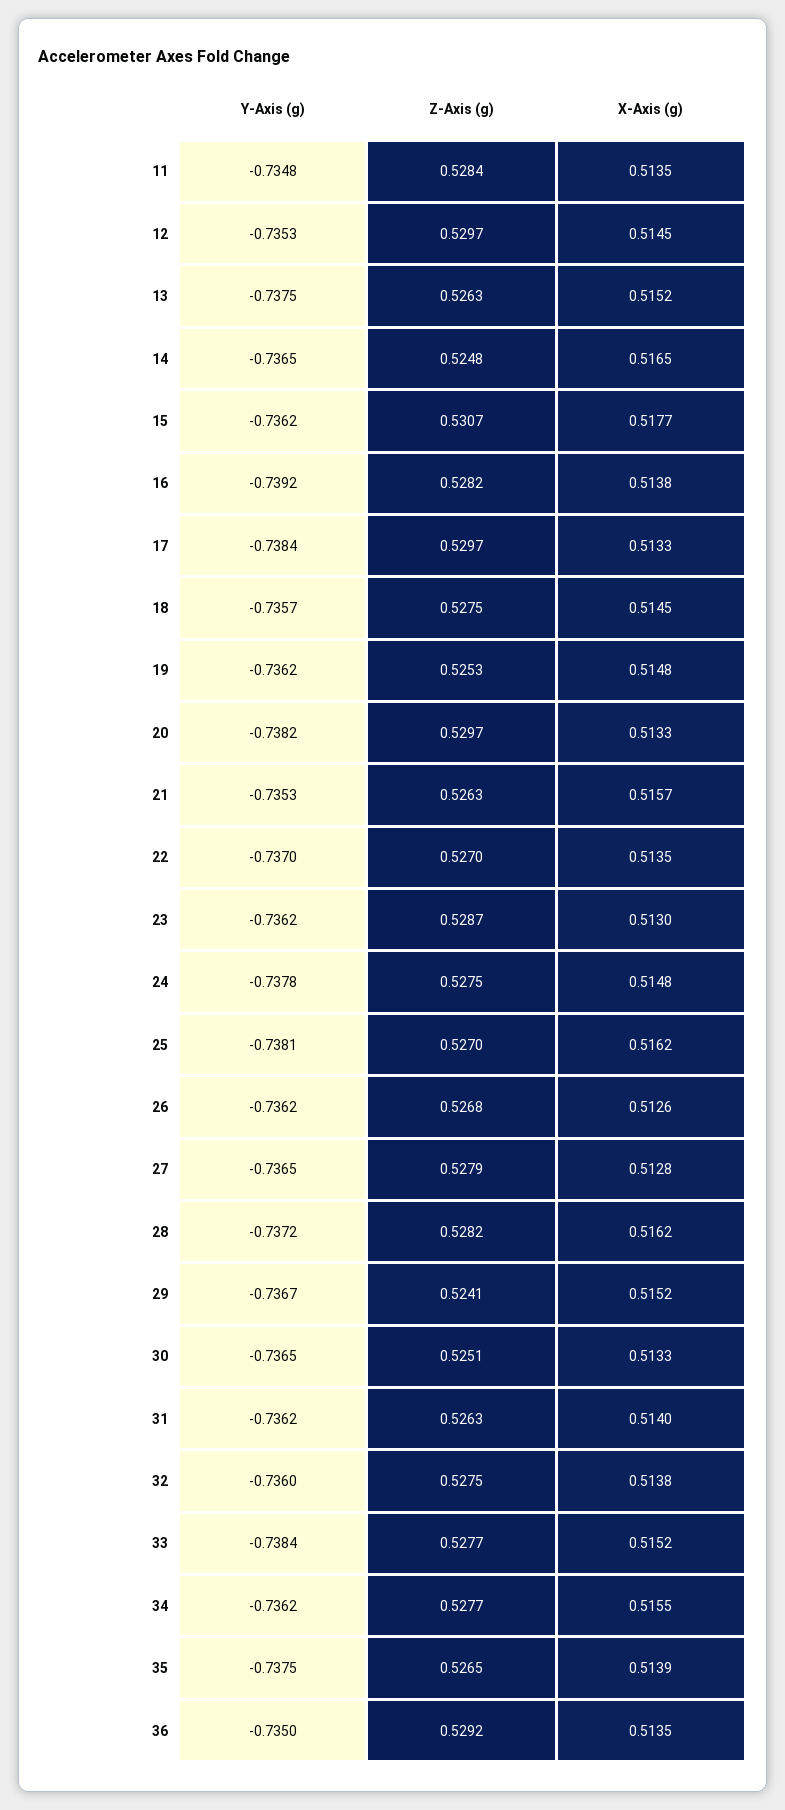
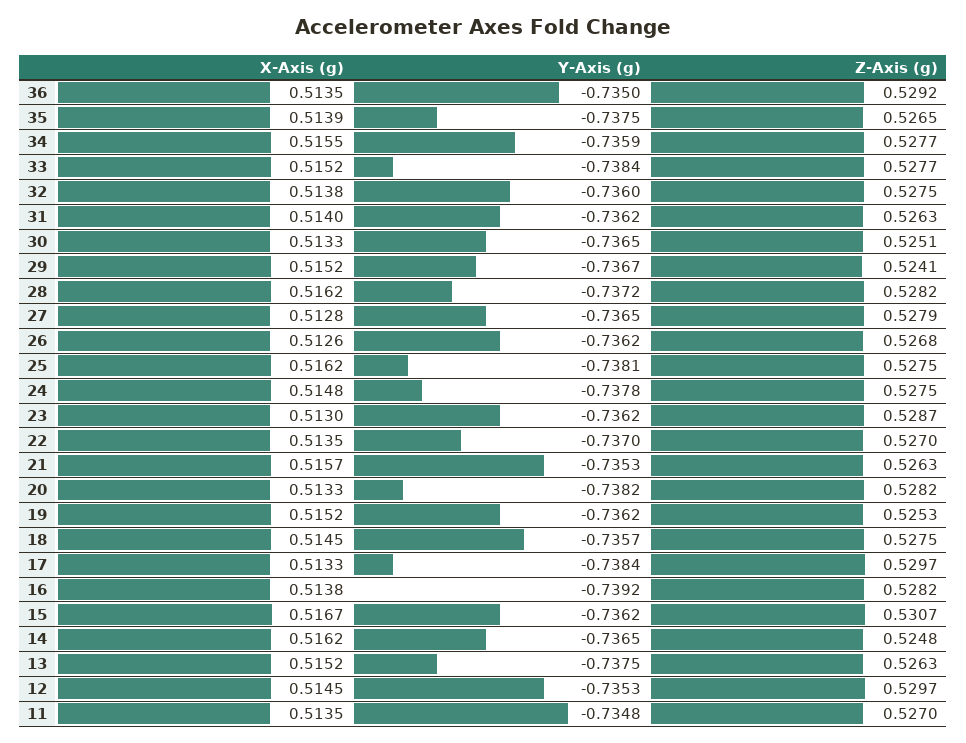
  {
    "Y-Axis (g)": {
      "11": -0.7348,
      "12": -0.7353,
      "13": -0.7375,
      "14": -0.7365,
      "15": -0.7362,
      "16": -0.7392,
      "17": -0.7384,
      "18": -0.7357,
      "19": -0.7362,
      "20": -0.7382,
      "21": -0.7353,
      "22": -0.737,
      "23": -0.7362,
      "24": -0.7378,
      "25": -0.7381,
      "26": -0.7362,
      "27": -0.7365,
      "28": -0.7372,
      "29": -0.7367,
      "30": -0.7365,
      "31": -0.7362,
      "32": -0.736,
      "33": -0.7384,
-     "34": -0.7362,
+     "34": -0.7359,
      "35": -0.7375,
      "36": -0.735
    },
    "Z-Axis (g)": {
-     "11": 0.5284,
+     "11": 0.527,
      "12": 0.5297,
      "13": 0.5263,
      "14": 0.5248,
      "15": 0.5307,
      "16": 0.5282,
      "17": 0.5297,
      "18": 0.5275,
      "19": 0.5253,
-     "20": 0.5297,
+     "20": 0.5282,
      "21": 0.5263,
      "22": 0.527,
      "23": 0.5287,
      "24": 0.5275,
-     "25": 0.527,
+     "25": 0.5275,
      "26": 0.5268,
      "27": 0.5279,
      "28": 0.5282,
      "29": 0.5241,
      "30": 0.5251,
      "31": 0.5263,
      "32": 0.5275,
      "33": 0.5277,
      "34": 0.5277,
      "35": 0.5265,
      "36": 0.5292
    },
    "X-Axis (g)": {
      "11": 0.5135,
      "12": 0.5145,
      "13": 0.5152,
-     "14": 0.5165,
+     "14": 0.5162,
-     "15": 0.5177,
+     "15": 0.5167,
      "16": 0.5138,
      "17": 0.5133,
      "18": 0.5145,
-     "19": 0.5148,
+     "19": 0.5152,
      "20": 0.5133,
      "21": 0.5157,
      "22": 0.5135,
      "23": 0.513,
      "24": 0.5148,
      "25": 0.5162,
      "26": 0.5126,
      "27": 0.5128,
      "28": 0.5162,
      "29": 0.5152,
      "30": 0.5133,
      "31": 0.514,
      "32": 0.5138,
      "33": 0.5152,
      "34": 0.5155,
      "35": 0.5139,
      "36": 0.5135
    }
  }

